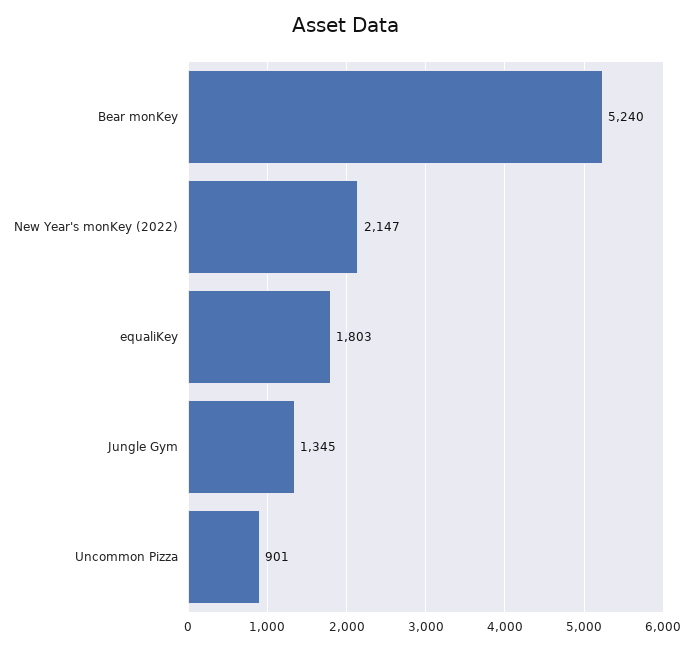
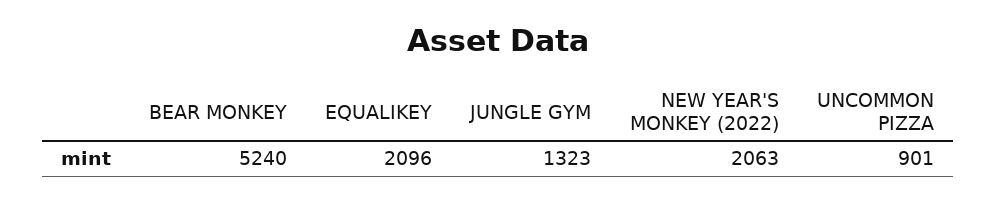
  {
    "Bear monKey": 5240,
-   "New Year's monKey (2022)": 2147,
+   "New Year's monKey (2022)": 2063,
-   "equaliKey": 1803,
+   "equaliKey": 2096,
-   "Jungle Gym": 1345,
+   "Jungle Gym": 1323,
    "Uncommon Pizza": 901
  }

